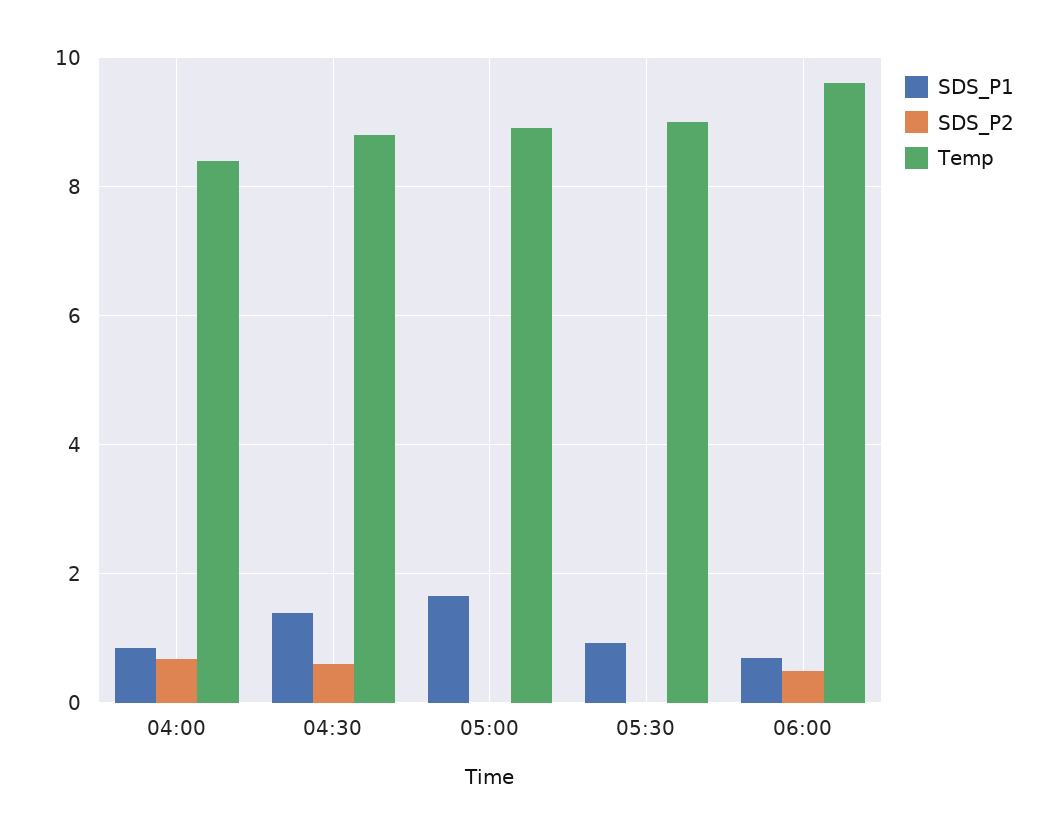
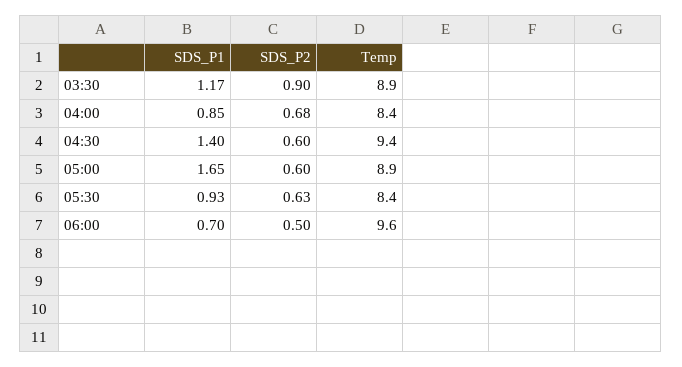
  {
    "SDS_P1": {
      "04:00": 0.85,
      "04:30": 1.4,
      "05:00": 1.65,
      "05:30": 0.93,
-     "06:00": 0.7
+     "06:00": 0.7,
+     "03:30": 1.17
    },
    "SDS_P2": {
      "04:00": 0.68,
      "04:30": 0.6,
-     "05:00": 0,
+     "05:00": 0.6,
-     "05:30": 0,
+     "05:30": 0.63,
-     "06:00": 0.5
+     "06:00": 0.5,
+     "03:30": 0.9
    },
    "Temp": {
      "04:00": 8.4,
-     "04:30": 8.8,
+     "04:30": 9.4,
      "05:00": 8.9,
-     "05:30": 9,
+     "05:30": 8.4,
-     "06:00": 9.6
+     "06:00": 9.6,
+     "03:30": 8.9
    }
  }

